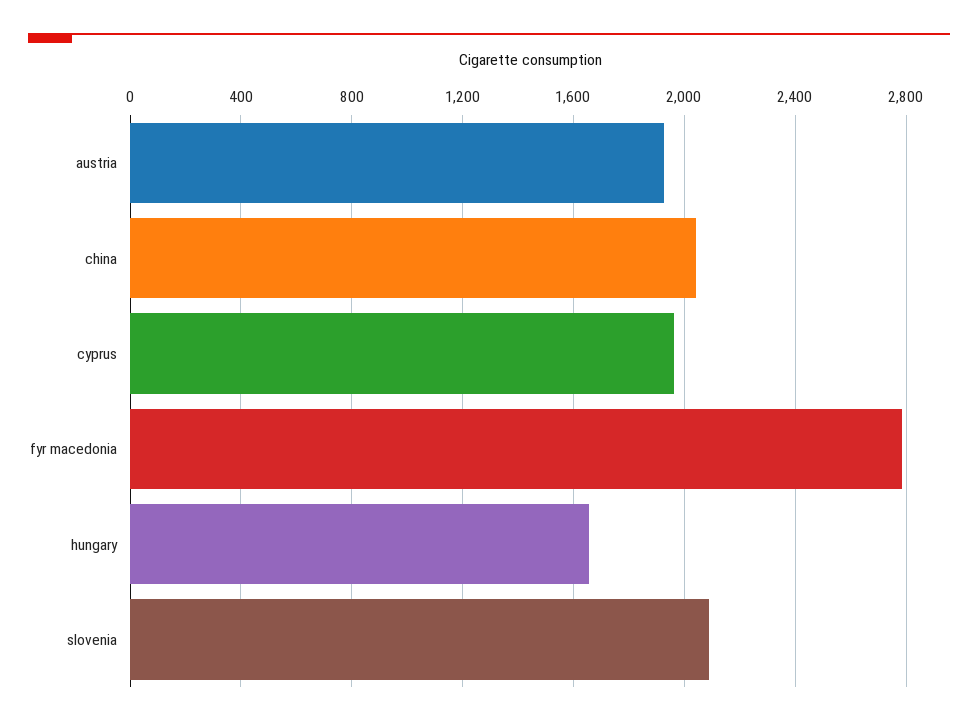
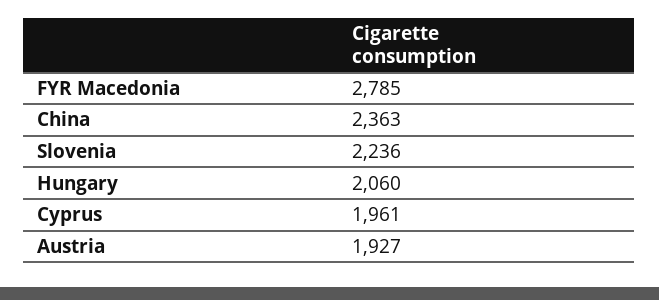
  {
    "austria": 1927,
-   "china": 2050,
+   "china": 2363,
    "cyprus": 1961,
    "fyr macedonia": 2785,
-   "hungary": 1650,
+   "hungary": 2060,
-   "slovenia": 2100
+   "slovenia": 2236
  }

